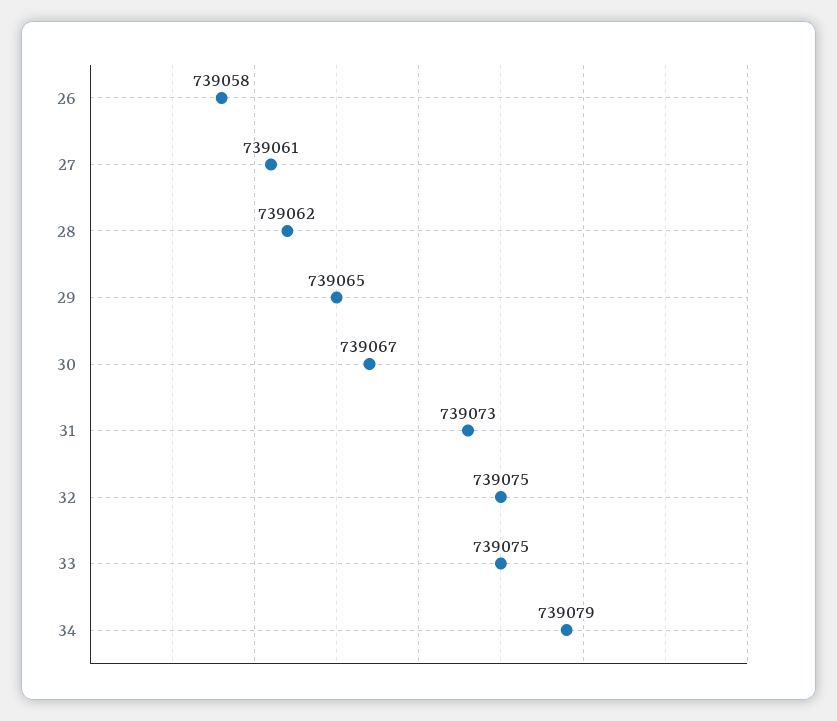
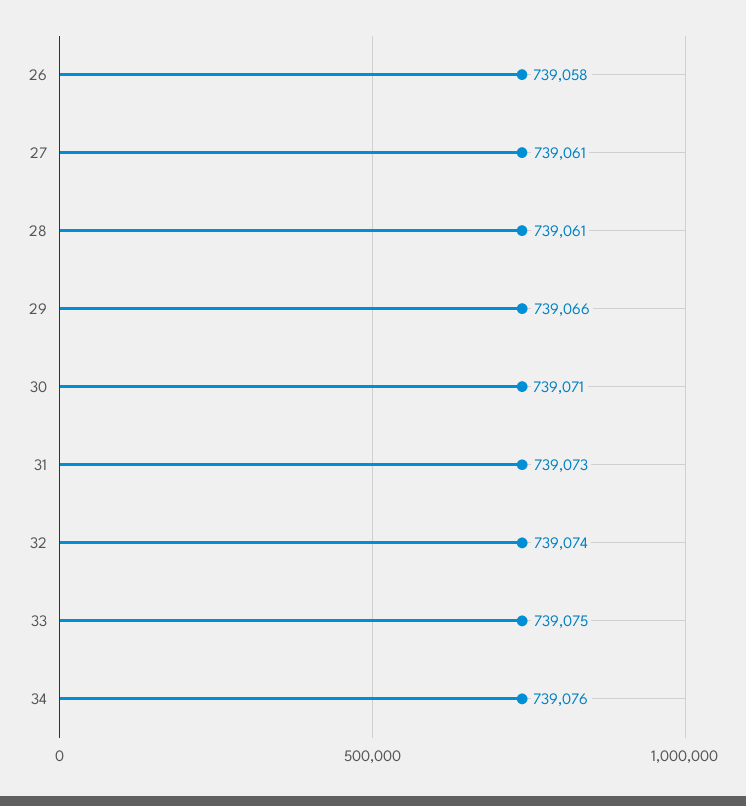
  {
    "26": 739058,
    "27": 739061,
-   "28": 739062,
+   "28": 739061,
-   "29": 739065,
+   "29": 739066,
-   "30": 739067,
+   "30": 739071,
    "31": 739073,
-   "32": 739075,
+   "32": 739074,
    "33": 739075,
-   "34": 739079
+   "34": 739076
  }

